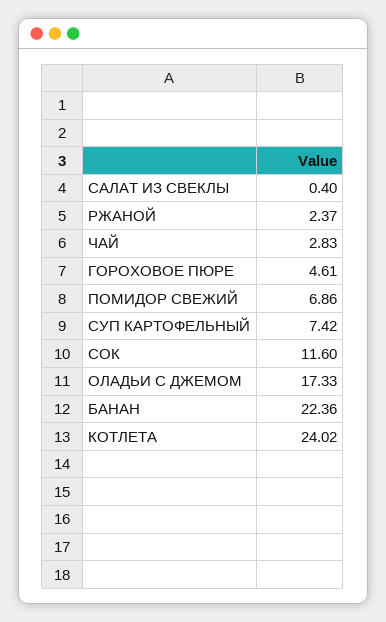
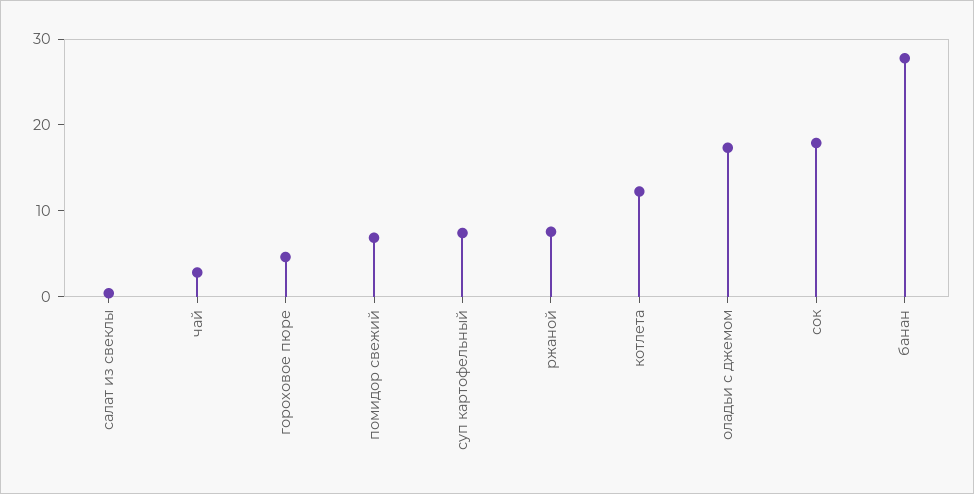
  {
    "САЛАТ ИЗ СВЕКЛЫ": 0.4,
-   "РЖАНОЙ": 2.37,
+   "РЖАНОЙ": 8,
    "ЧАЙ": 2.83,
    "ГОРОХОВОЕ ПЮРЕ": 4.61,
    "ПОМИДОР СВЕЖИЙ": 6.86,
    "СУП КАРТОФЕЛЬНЫЙ": 7.42,
-   "СОК": 11.6,
+   "СОК": 18,
    "ОЛАДЬИ С ДЖЕМОМ": 17.33,
-   "БАНАН": 22.36,
+   "БАНАН": 28,
-   "КОТЛЕТА": 24.02
+   "КОТЛЕТА": 12
  }

